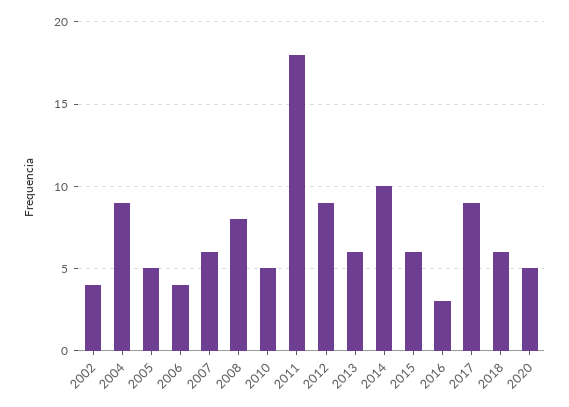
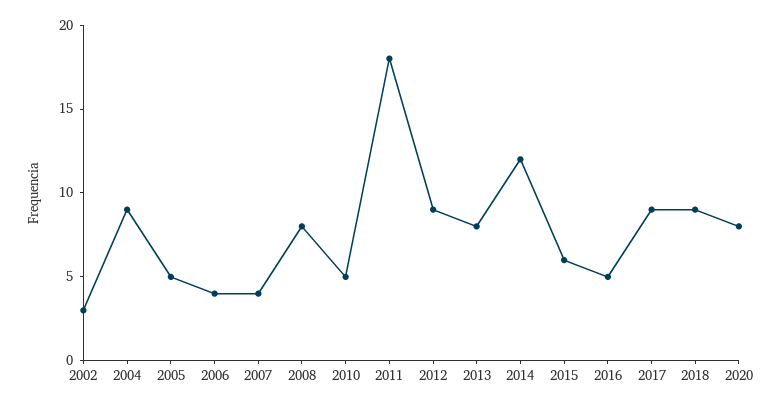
  {
-   "2002": 4,
+   "2002": 3,
    "2004": 9,
    "2005": 5,
    "2006": 4,
-   "2007": 6,
+   "2007": 4,
    "2008": 8,
    "2010": 5,
    "2011": 18,
    "2012": 9,
-   "2013": 6,
+   "2013": 8,
-   "2014": 10,
+   "2014": 12,
    "2015": 6,
-   "2016": 3,
+   "2016": 5,
    "2017": 9,
-   "2018": 6,
+   "2018": 9,
-   "2020": 5
+   "2020": 8
  }

